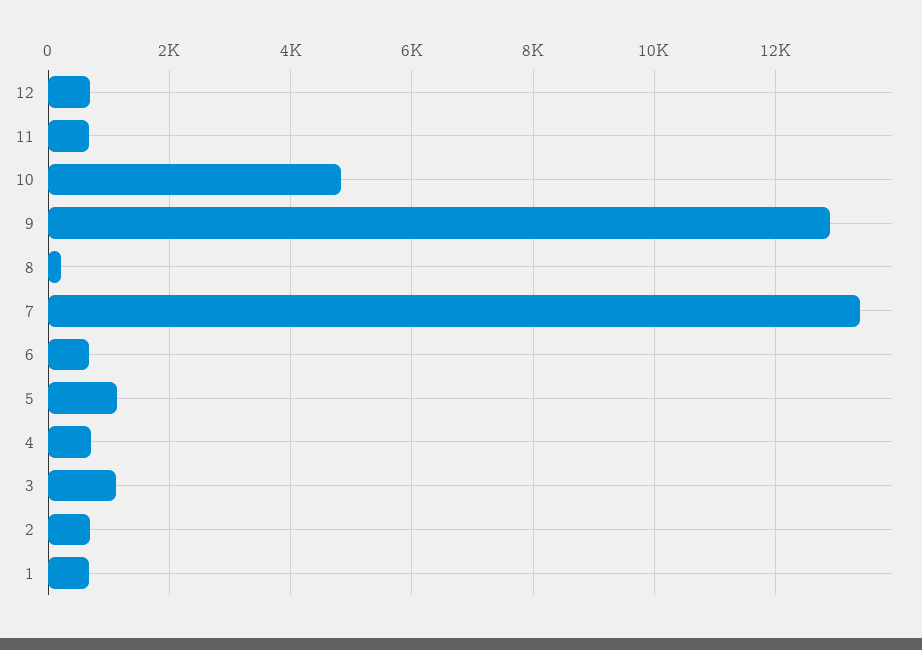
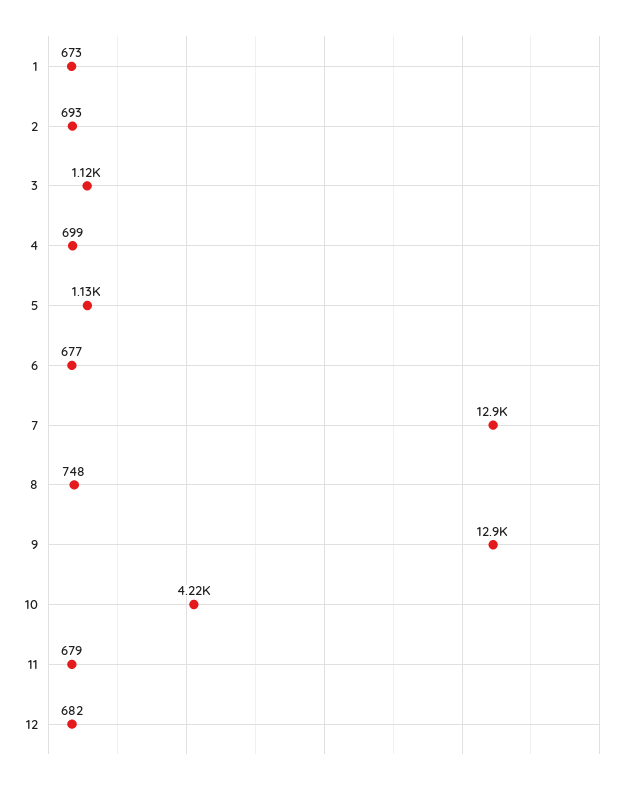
  {
    "12": 682,
    "11": 679,
-   "10": 4800,
+   "10": 4220,
    "9": 12900,
-   "8": 200,
+   "8": 748,
-   "7": 13400,
+   "7": 12900,
    "6": 677,
    "5": 1130,
    "4": 699,
    "3": 1120,
    "2": 693,
    "1": 673
  }

